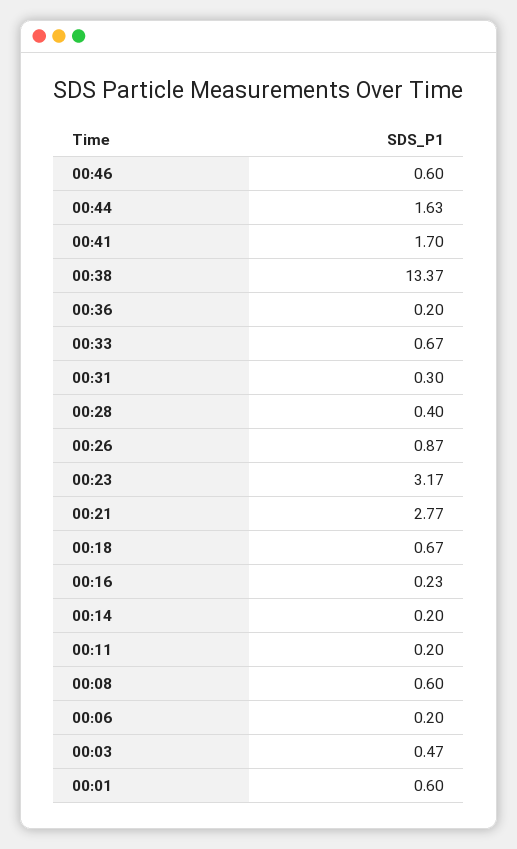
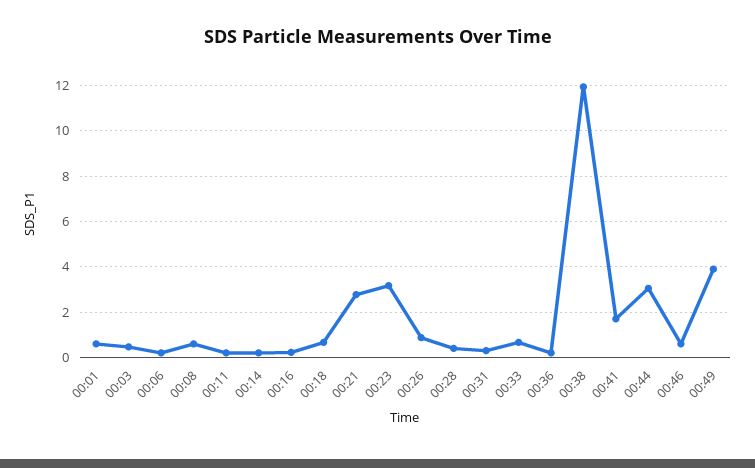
  {
    "00:46": 0.6,
-   "00:44": 1.63,
+   "00:44": 3,
    "00:41": 1.7,
-   "00:38": 13.37,
+   "00:38": 12,
    "00:36": 0.2,
    "00:33": 0.67,
    "00:31": 0.3,
    "00:28": 0.4,
    "00:26": 0.87,
    "00:23": 3.17,
    "00:21": 2.77,
    "00:18": 0.67,
    "00:16": 0.23,
    "00:14": 0.2,
    "00:11": 0.2,
    "00:08": 0.6,
    "00:06": 0.2,
    "00:03": 0.47,
-   "00:01": 0.6
+   "00:01": 0.6,
+   "00:49": 4
  }

